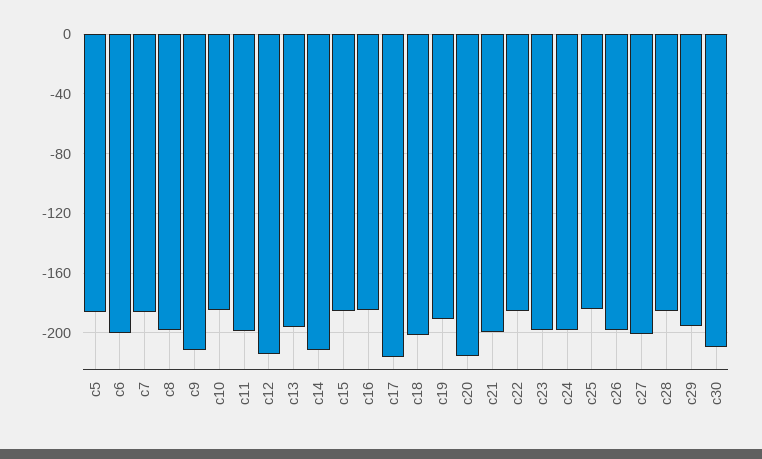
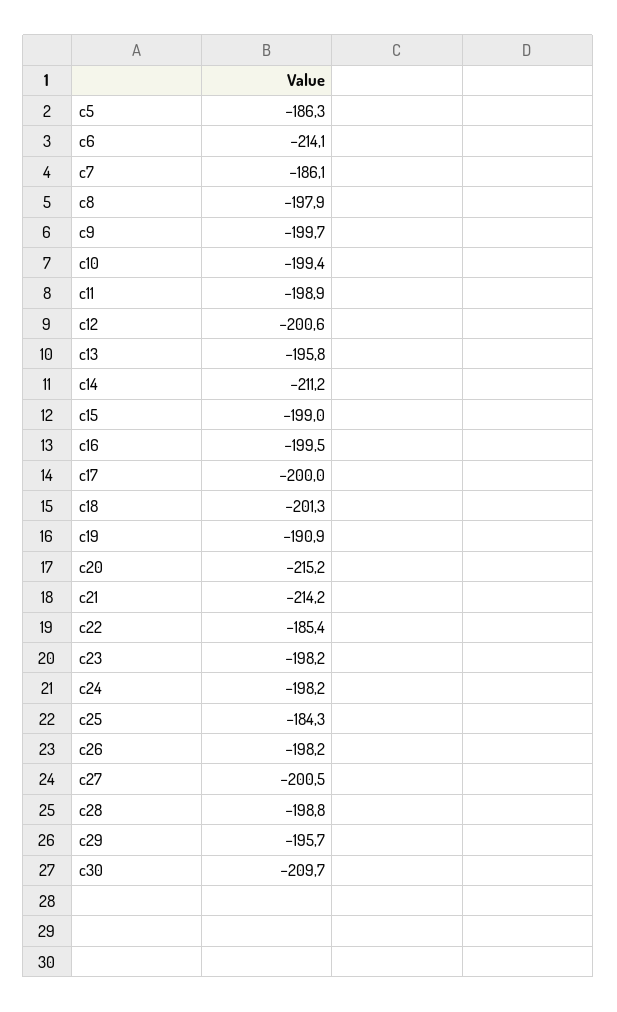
  {
    "c5": -186.3,
-   "c6": -200,
+   "c6": -214.1,
    "c7": -186.1,
    "c8": -197.9,
-   "c9": -210,
+   "c9": -199.7,
-   "c10": -185,
+   "c10": -199.4,
    "c11": -198.9,
-   "c12": -215,
+   "c12": -200.6,
    "c13": -195.8,
    "c14": -211.2,
-   "c15": -185,
+   "c15": -199,
-   "c16": -185,
+   "c16": -199.5,
-   "c17": -215,
+   "c17": -200,
    "c18": -201.3,
    "c19": -190.9,
    "c20": -215.2,
-   "c21": -200,
+   "c21": -214.2,
    "c22": -185.4,
    "c23": -198.2,
    "c24": -198.2,
    "c25": -184.3,
    "c26": -198.2,
    "c27": -200.5,
-   "c28": -185,
+   "c28": -198.8,
    "c29": -195.7,
    "c30": -209.7
  }

